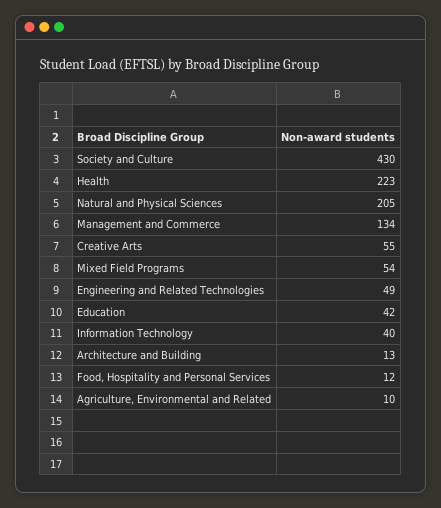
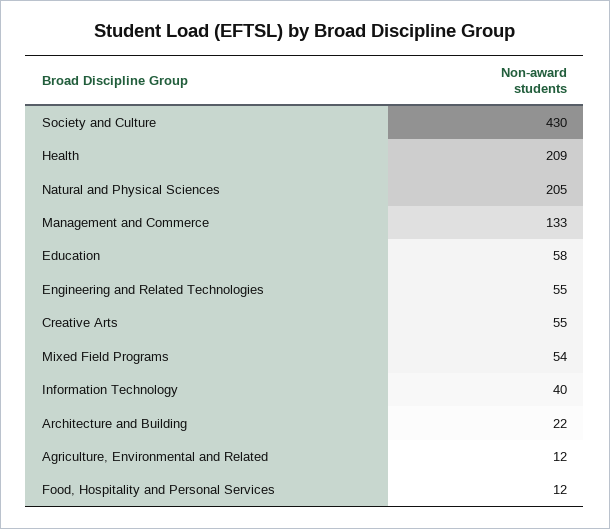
  {
    "Society and Culture": 430,
-   "Health": 223,
+   "Health": 209,
    "Natural and Physical Sciences": 205,
-   "Management and Commerce": 134,
+   "Management and Commerce": 133,
    "Creative Arts": 55,
    "Mixed Field Programs": 54,
-   "Engineering and Related Technologies": 49,
+   "Engineering and Related Technologies": 55,
-   "Education": 42,
+   "Education": 58,
    "Information Technology": 40,
-   "Architecture and Building": 13,
+   "Architecture and Building": 22,
    "Food, Hospitality and Personal Services": 12,
-   "Agriculture, Environmental and Related": 10
+   "Agriculture, Environmental and Related": 12
  }

